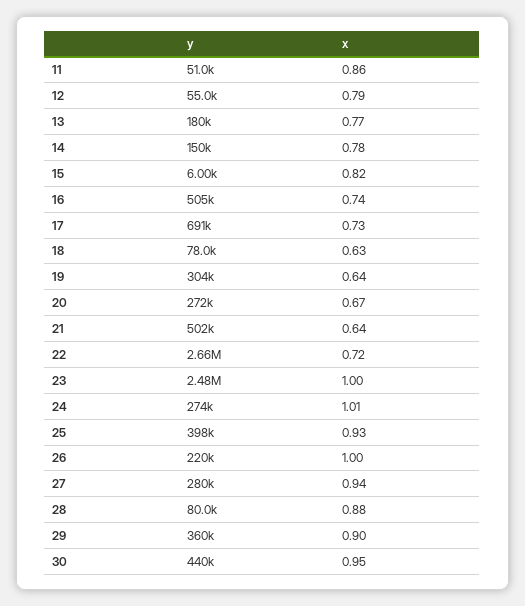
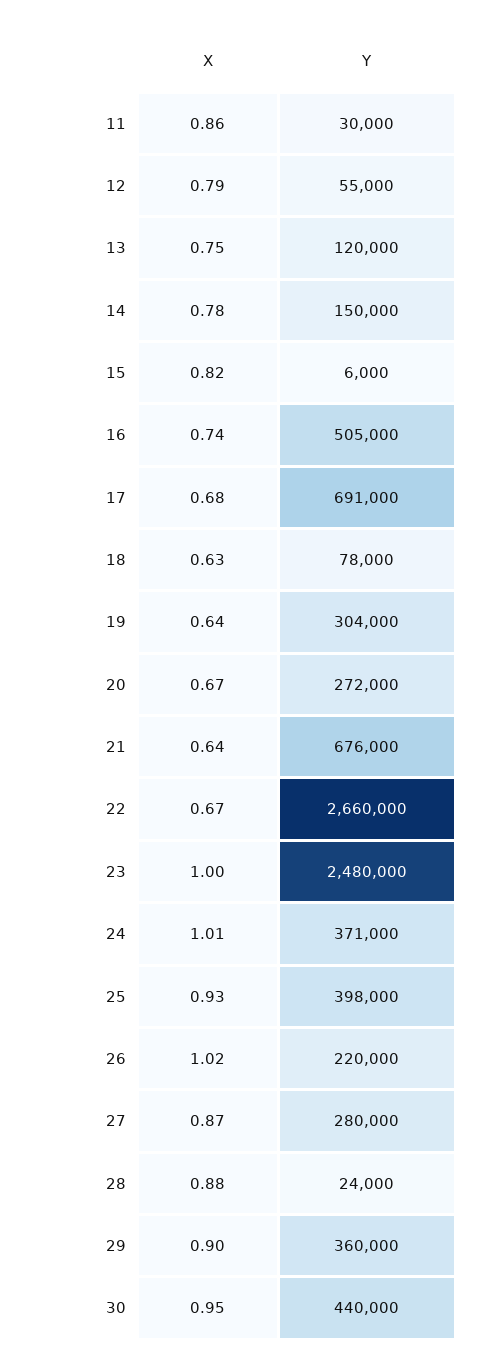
  {
    "y": {
-     "11": 51000,
+     "11": 30000,
      "12": 55000,
-     "13": 180000,
+     "13": 120000,
      "14": 150000,
      "15": 6000,
      "16": 505000,
      "17": 691000,
      "18": 78000,
      "19": 304000,
      "20": 272000,
-     "21": 502000,
+     "21": 676000,
      "22": 2660000,
      "23": 2480000,
-     "24": 274000,
+     "24": 371000,
      "25": 398000,
      "26": 220000,
      "27": 280000,
-     "28": 80000,
+     "28": 24000,
      "29": 360000,
      "30": 440000
    },
    "x": {
      "11": 0.86,
      "12": 0.79,
-     "13": 0.77,
+     "13": 0.75,
      "14": 0.78,
      "15": 0.82,
      "16": 0.74,
-     "17": 0.73,
+     "17": 0.68,
      "18": 0.63,
      "19": 0.64,
      "20": 0.67,
      "21": 0.64,
-     "22": 0.72,
+     "22": 0.67,
      "23": 1,
      "24": 1.01,
      "25": 0.93,
-     "26": 1,
+     "26": 1.02,
-     "27": 0.94,
+     "27": 0.87,
      "28": 0.88,
      "29": 0.9,
      "30": 0.95
    }
  }

